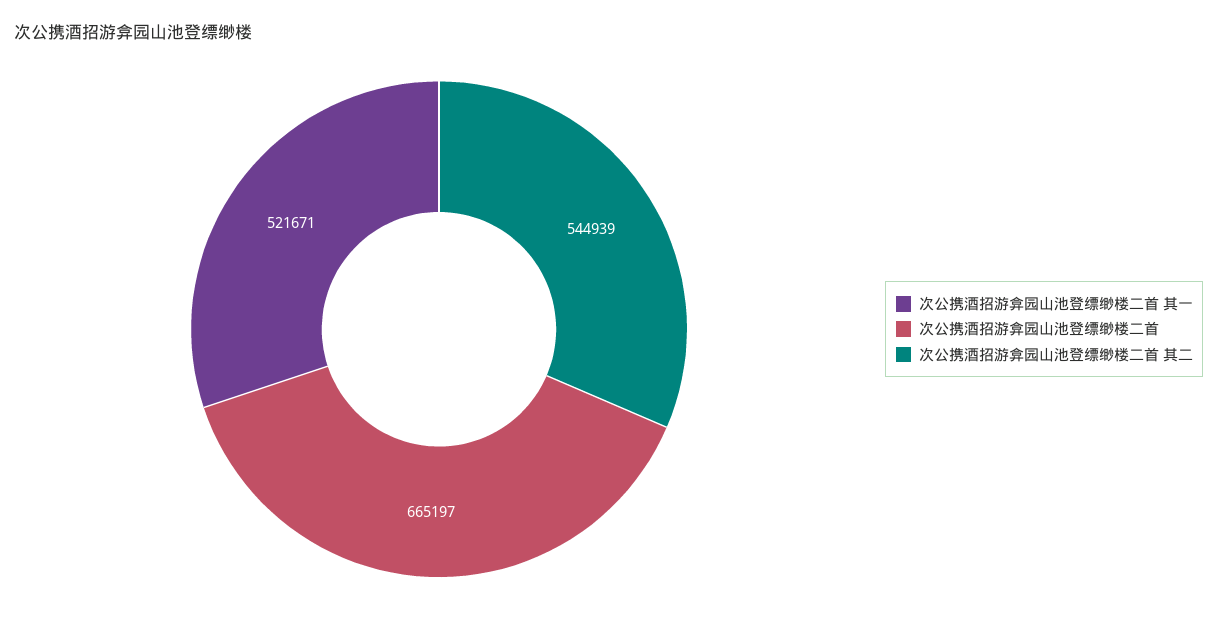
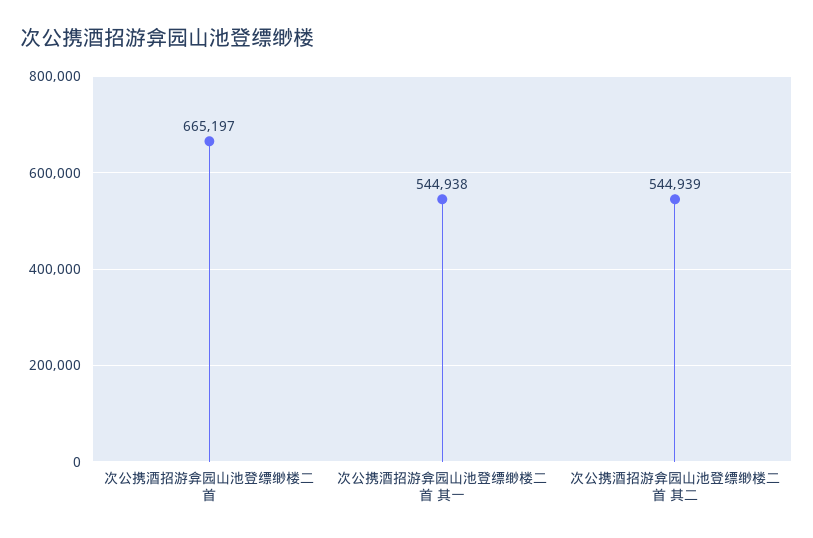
  {
-   "次公携酒招游弇园山池登缥缈楼二首 其一": 521671,
+   "次公携酒招游弇园山池登缥缈楼二首 其一": 544938,
    "次公携酒招游弇园山池登缥缈楼二首": 665197,
    "次公携酒招游弇园山池登缥缈楼二首 其二": 544939
  }

